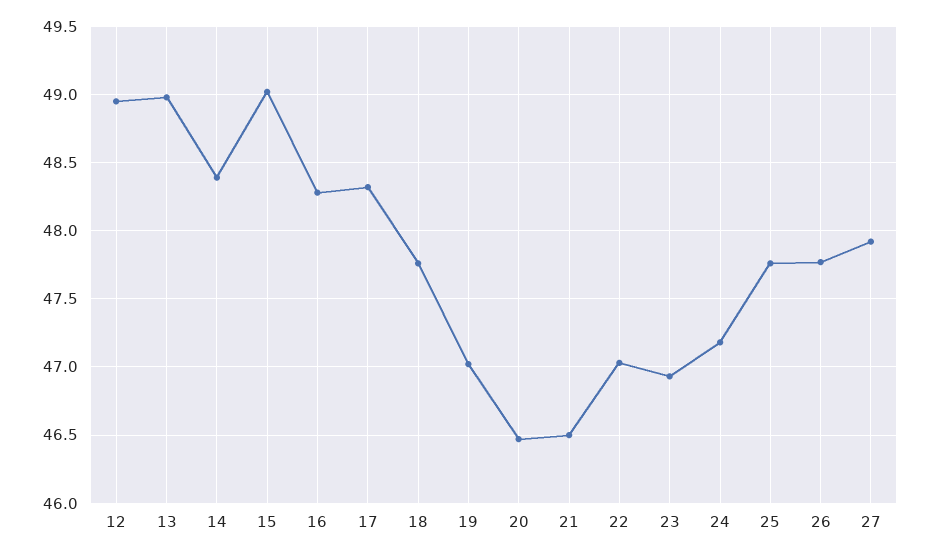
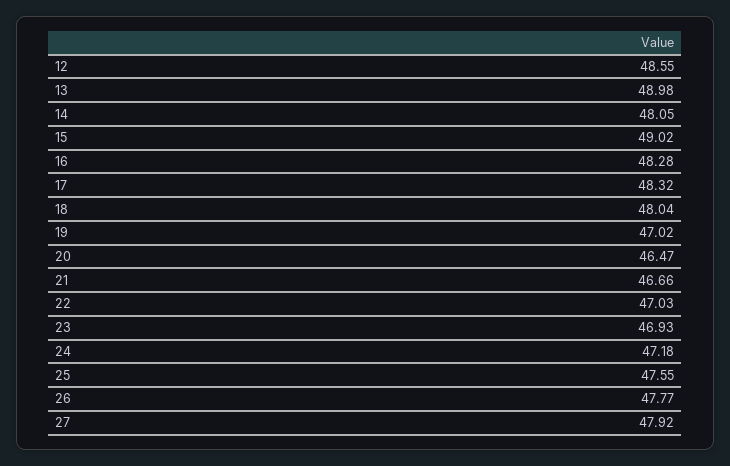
  {
-   "12": 48.95,
+   "12": 48.55,
    "13": 48.98,
-   "14": 48.4,
+   "14": 48.05,
    "15": 49.02,
    "16": 48.28,
    "17": 48.32,
-   "18": 47.75,
+   "18": 48.04,
    "19": 47.02,
    "20": 46.47,
-   "21": 46.5,
+   "21": 46.66,
    "22": 47.03,
    "23": 46.93,
    "24": 47.18,
-   "25": 47.75,
+   "25": 47.55,
    "26": 47.77,
    "27": 47.92
  }

